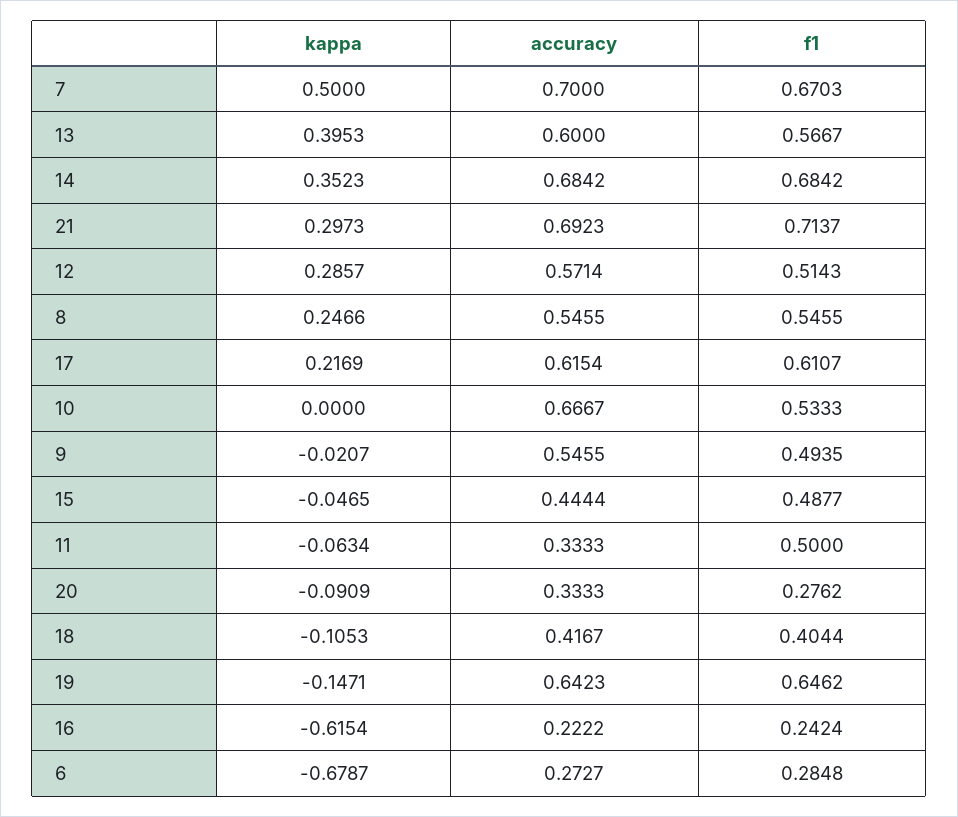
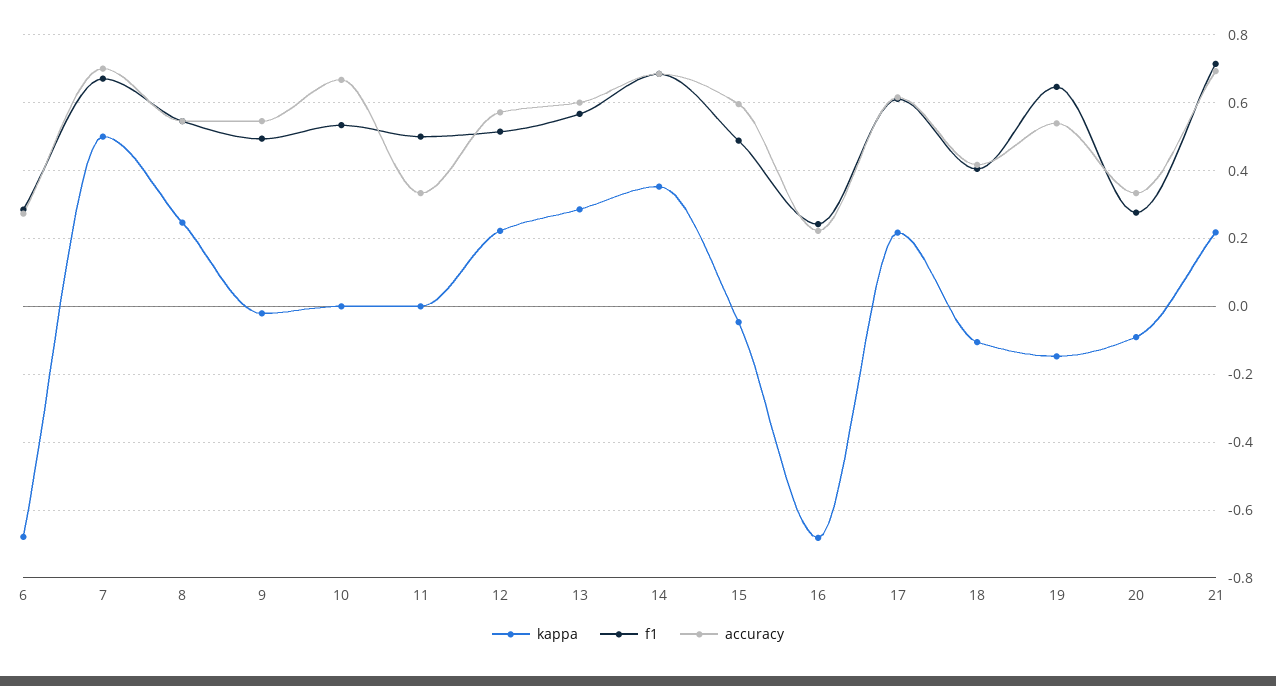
  {
    "kappa": {
      "7": 0.5,
-     "13": 0.3953,
+     "13": 0.28,
      "14": 0.3523,
-     "21": 0.2973,
+     "21": 0.22,
-     "12": 0.2857,
+     "12": 0.22,
      "8": 0.2466,
      "17": 0.2169,
      "10": 0,
      "9": -0.0207,
      "15": -0.0465,
-     "11": -0.0634,
+     "11": 0,
      "20": -0.0909,
      "18": -0.1053,
      "19": -0.1471,
-     "16": -0.6154,
+     "16": -0.68,
      "6": -0.6787
    },
    "accuracy": {
      "7": 0.7,
      "13": 0.6,
      "14": 0.6842,
      "21": 0.6923,
      "12": 0.5714,
      "8": 0.5455,
      "17": 0.6154,
      "10": 0.6667,
      "9": 0.5455,
-     "15": 0.4444,
+     "15": 0.6,
      "11": 0.3333,
      "20": 0.3333,
      "18": 0.4167,
-     "19": 0.6423,
+     "19": 0.54,
      "16": 0.2222,
      "6": 0.2727
    },
    "f1": {
      "7": 0.6703,
      "13": 0.5667,
      "14": 0.6842,
      "21": 0.7137,
      "12": 0.5143,
      "8": 0.5455,
      "17": 0.6107,
      "10": 0.5333,
      "9": 0.4935,
      "15": 0.4877,
      "11": 0.5,
      "20": 0.2762,
      "18": 0.4044,
      "19": 0.6462,
      "16": 0.2424,
      "6": 0.2848
    }
  }

